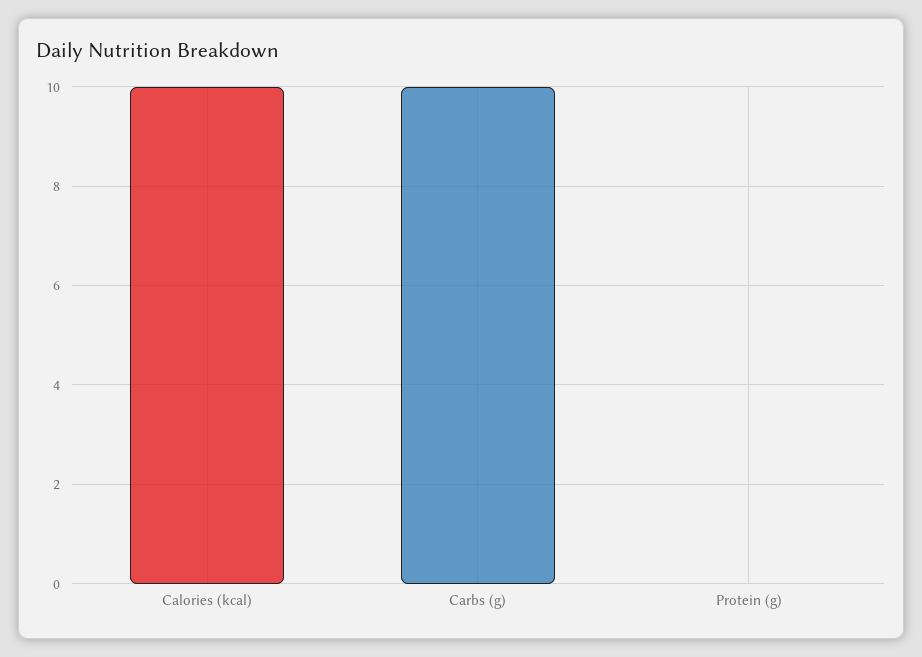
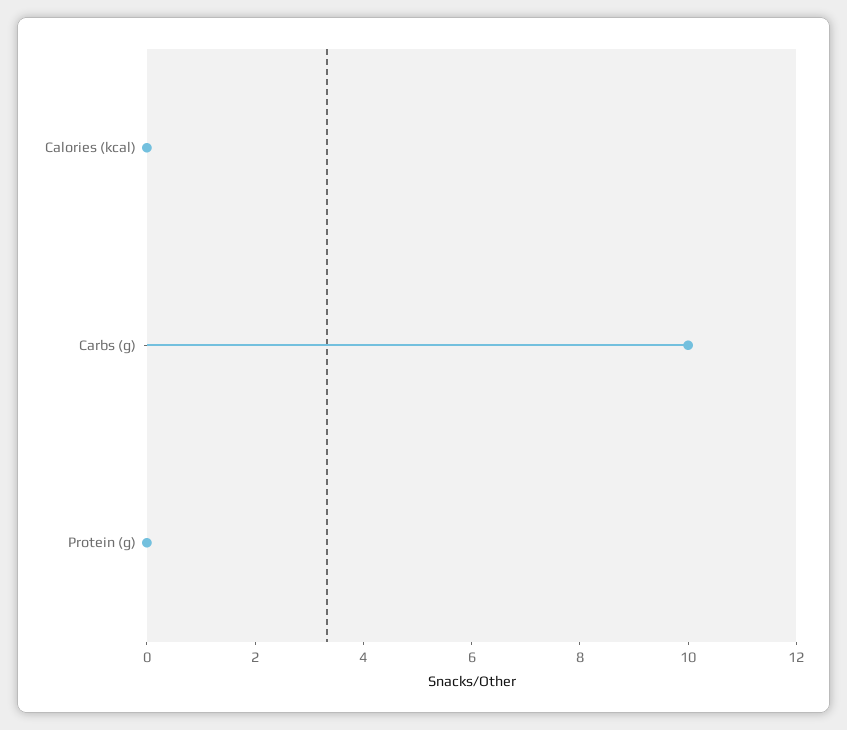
  {
-   "Calories (kcal)": 10,
+   "Calories (kcal)": 0,
    "Carbs (g)": 10,
    "Protein (g)": 0
  }

